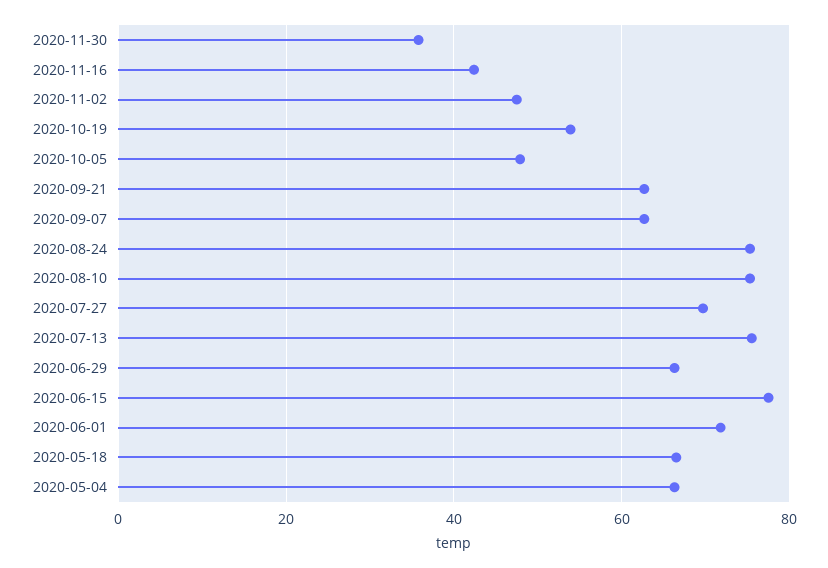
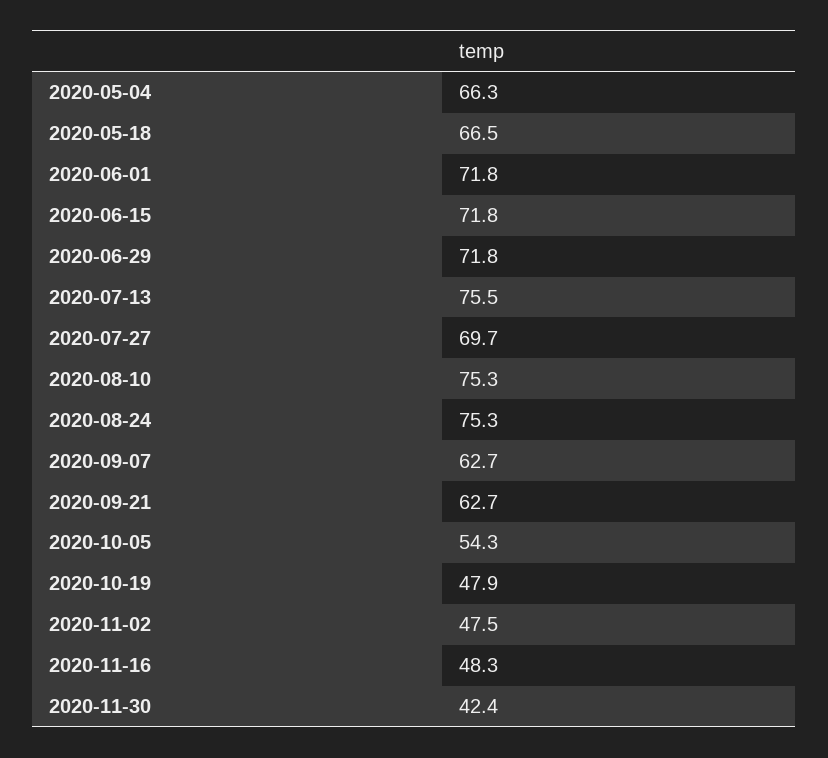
  {
-   "2020-11-30": 36,
+   "2020-11-30": 42.4,
-   "2020-11-16": 42,
+   "2020-11-16": 48.3,
    "2020-11-02": 47.5,
-   "2020-10-19": 54,
+   "2020-10-19": 47.9,
-   "2020-10-05": 48,
+   "2020-10-05": 54.3,
    "2020-09-21": 62.7,
    "2020-09-07": 62.7,
    "2020-08-24": 75.3,
    "2020-08-10": 75.3,
    "2020-07-27": 69.7,
    "2020-07-13": 75.5,
-   "2020-06-29": 66,
+   "2020-06-29": 71.8,
-   "2020-06-15": 78,
+   "2020-06-15": 71.8,
    "2020-06-01": 71.8,
    "2020-05-18": 66.5,
    "2020-05-04": 66.3
  }

